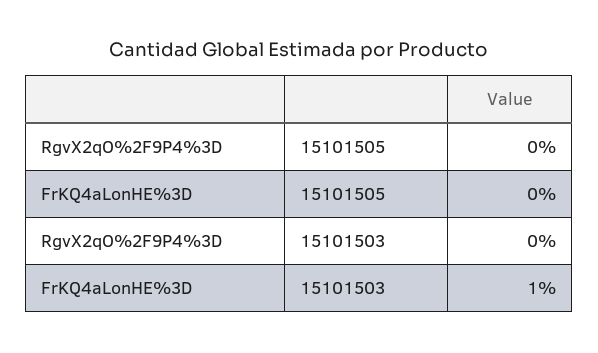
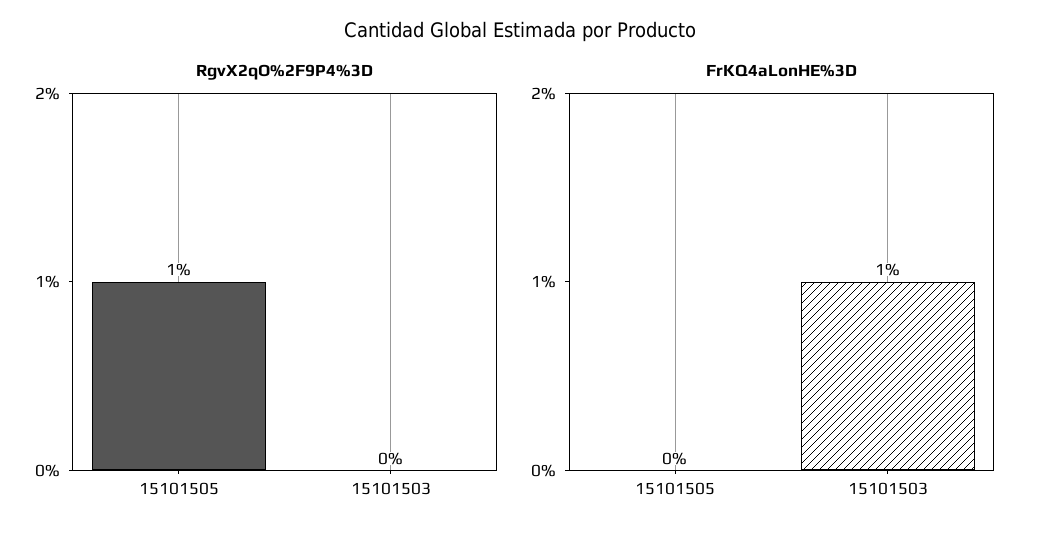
  {
    "RgvX2qO%2F9P4%3D": {
-     "15101505": 0,
+     "15101505": 1,
      "15101503": 0
    },
    "FrKQ4aLonHE%3D": {
      "15101505": 0,
      "15101503": 1
    }
  }

